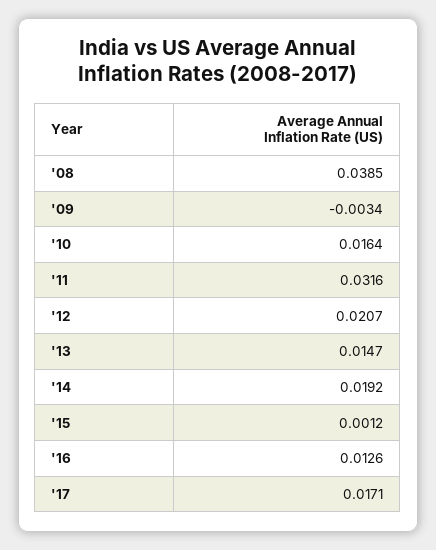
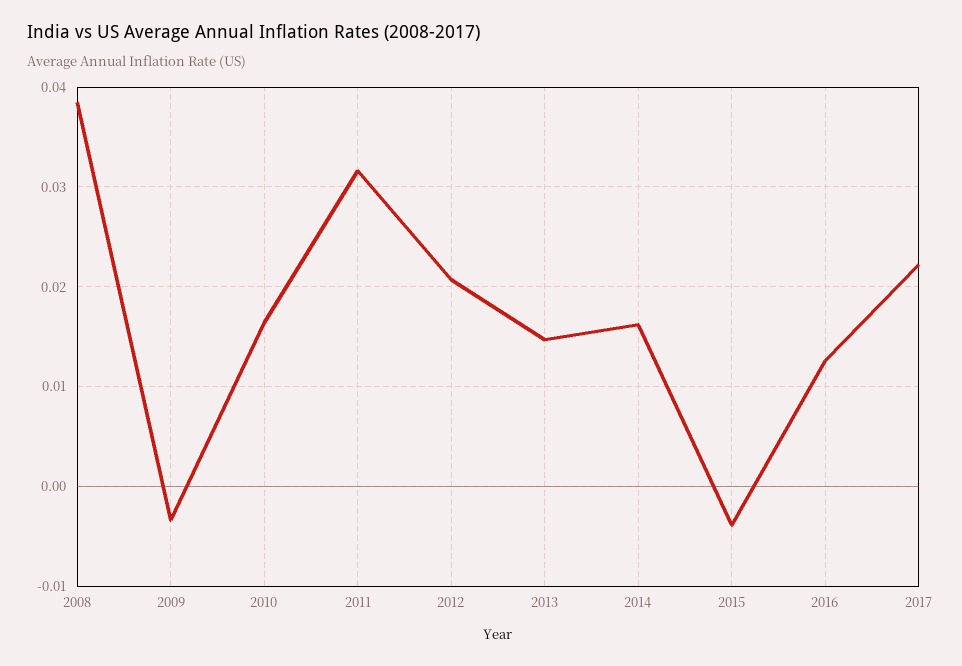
  {
    "'08": 0.0385,
    "'09": -0.0034,
    "'10": 0.0164,
    "'11": 0.0316,
    "'12": 0.0207,
    "'13": 0.0147,
-   "'14": 0.0192,
+   "'14": 0.016,
-   "'15": 0.0012,
+   "'15": -0.004,
    "'16": 0.0126,
-   "'17": 0.0171
+   "'17": 0.022
  }

